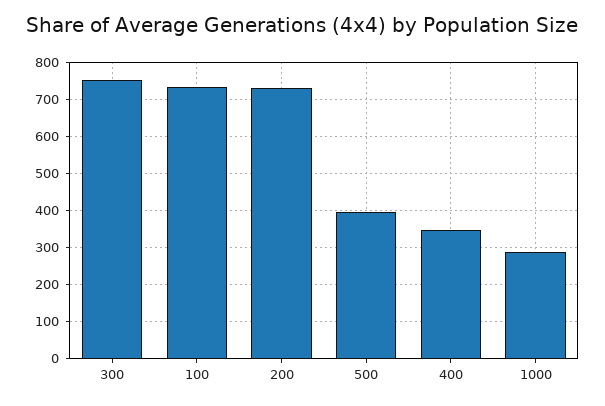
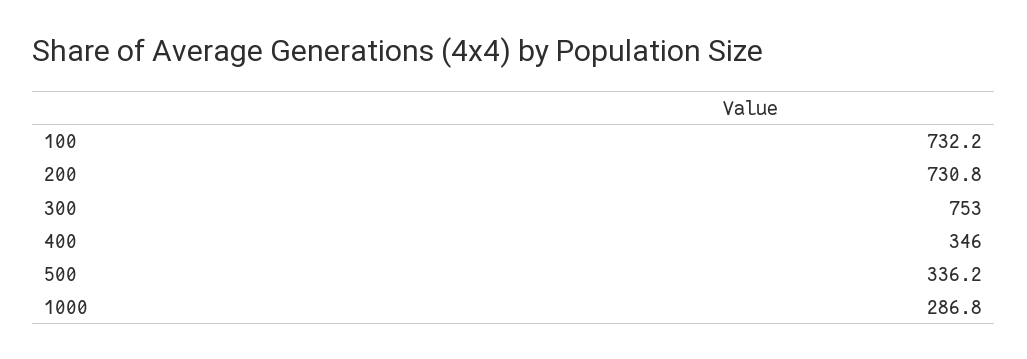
  {
    "300": 753,
    "100": 732.2,
    "200": 730.8,
-   "500": 400,
+   "500": 336.2,
    "400": 346,
    "1000": 286.8
  }

